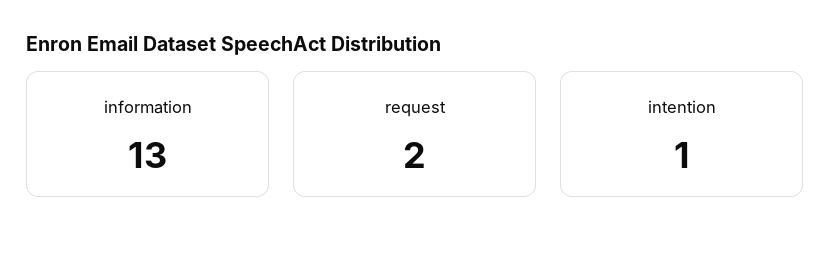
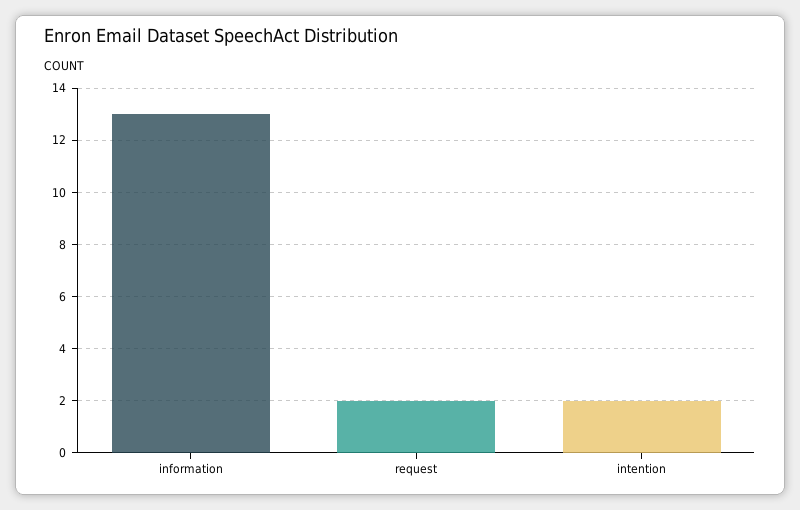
  {
    "information": 13,
    "request": 2,
-   "intention": 1
+   "intention": 2
  }

